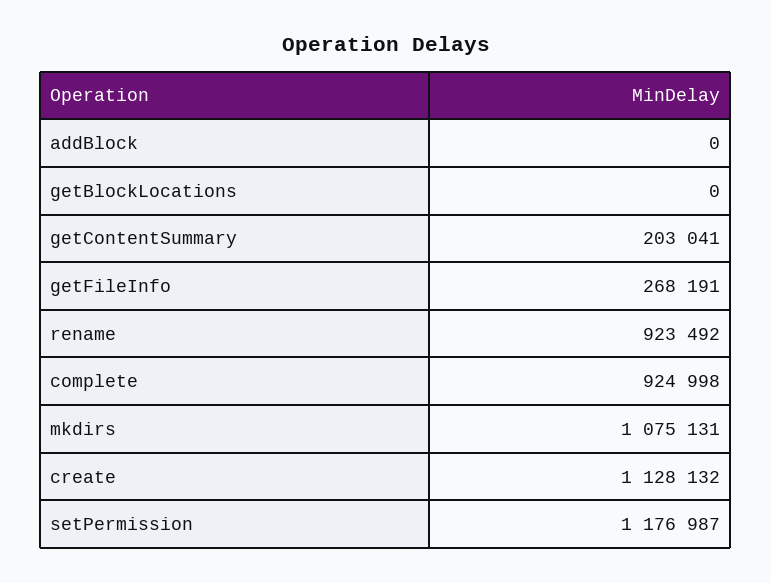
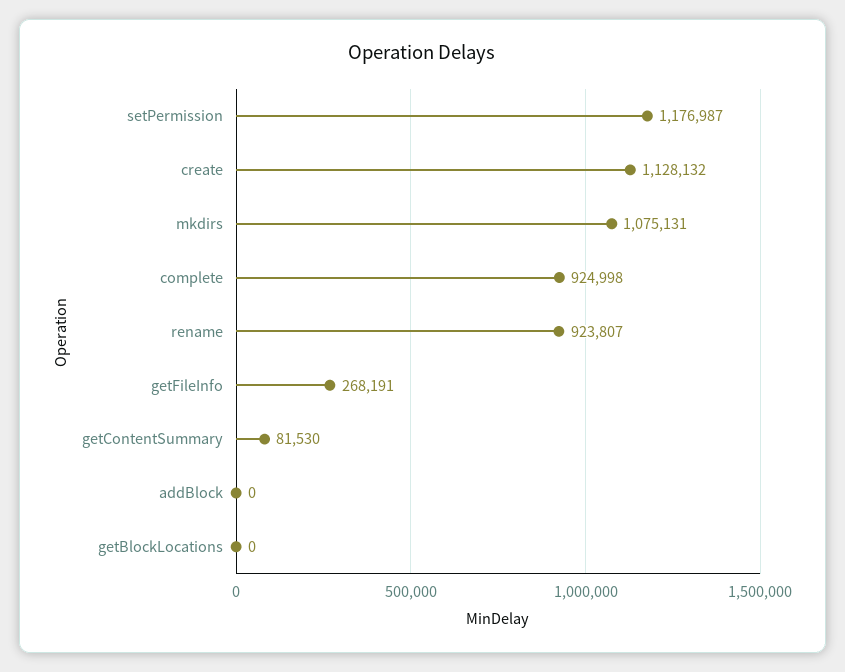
  {
    "addBlock": 0,
    "getBlockLocations": 0,
-   "getContentSummary": 203041,
+   "getContentSummary": 81530,
    "getFileInfo": 268191,
-   "rename": 923492,
+   "rename": 923807,
    "complete": 924998,
    "mkdirs": 1075131,
    "create": 1128132,
    "setPermission": 1176987
  }

